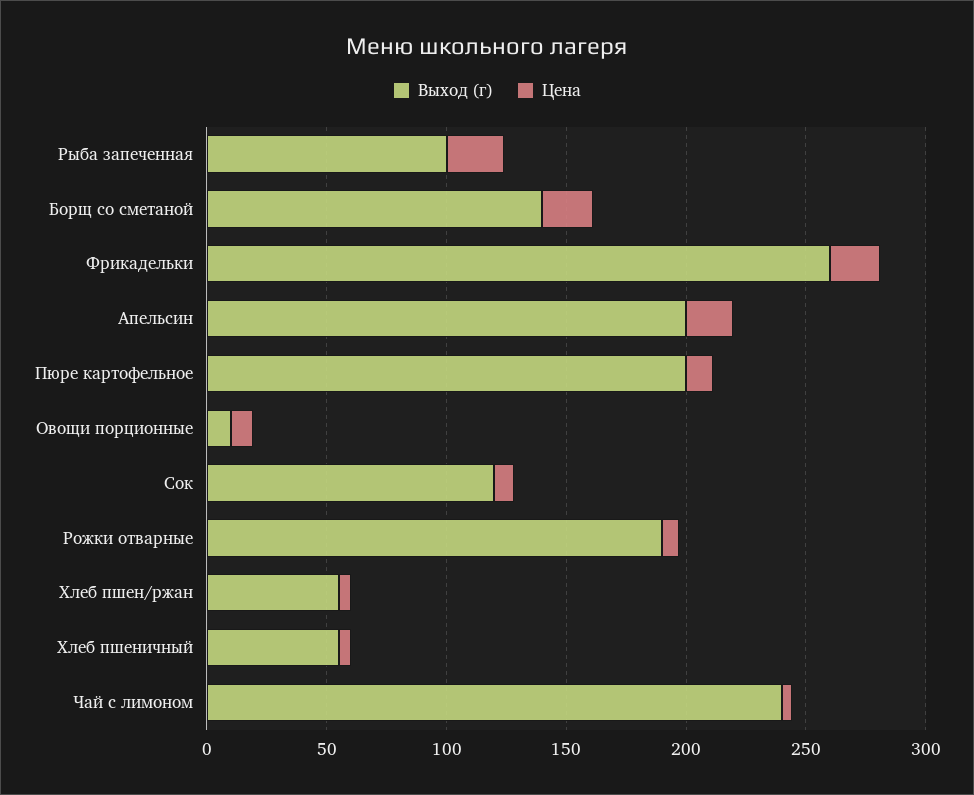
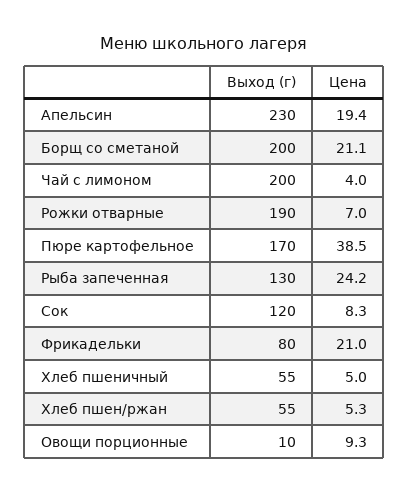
  {
    "Выход (г)": {
-     "Рыба запеченная": 100,
+     "Рыба запеченная": 130,
-     "Борщ со сметаной": 140,
+     "Борщ со сметаной": 200,
-     "Фрикадельки": 260,
+     "Фрикадельки": 80,
-     "Апельсин": 200,
+     "Апельсин": 230,
-     "Пюре картофельное": 200,
+     "Пюре картофельное": 170,
      "Овощи порционные": 10,
      "Сок": 120,
      "Рожки отварные": 190,
      "Хлеб пшен/ржан": 55,
      "Хлеб пшеничный": 55,
-     "Чай с лимоном": 240
+     "Чай с лимоном": 200
    },
    "Цена": {
      "Рыба запеченная": 24.2,
      "Борщ со сметаной": 21.1,
      "Фрикадельки": 21,
      "Апельсин": 19.4,
-     "Пюре картофельное": 10,
+     "Пюре картофельное": 38.5,
      "Овощи порционные": 9.3,
      "Сок": 8.3,
      "Рожки отварные": 7,
      "Хлеб пшен/ржан": 5.3,
      "Хлеб пшеничный": 5,
      "Чай с лимоном": 4
    }
  }

